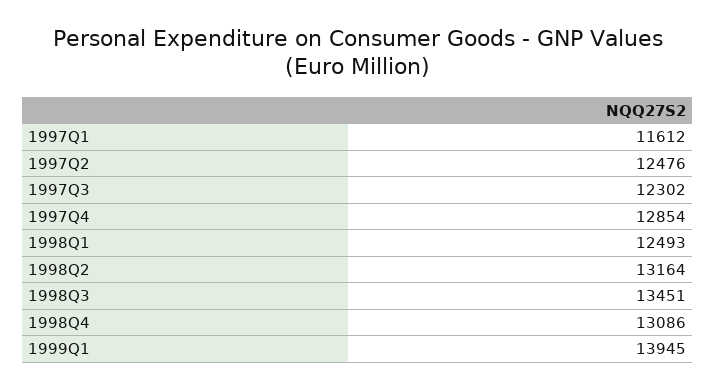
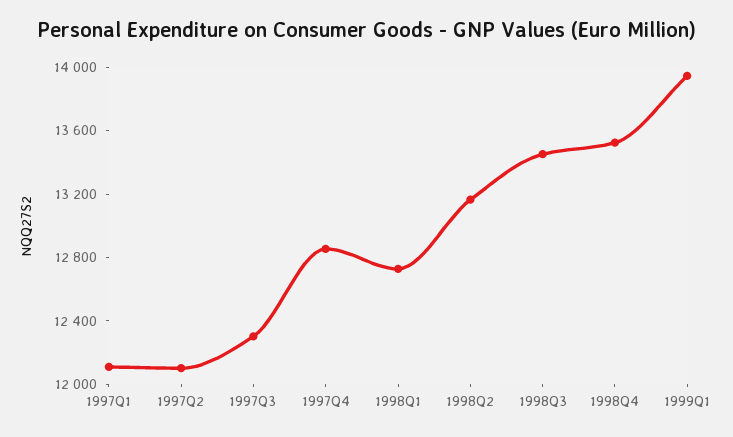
  {
-   "1997Q1": 11612,
+   "1997Q1": 12100,
-   "1997Q2": 12476,
+   "1997Q2": 12100,
    "1997Q3": 12302,
    "1997Q4": 12854,
-   "1998Q1": 12493,
+   "1998Q1": 12700,
    "1998Q2": 13164,
    "1998Q3": 13451,
-   "1998Q4": 13086,
+   "1998Q4": 13500,
    "1999Q1": 13945
  }

